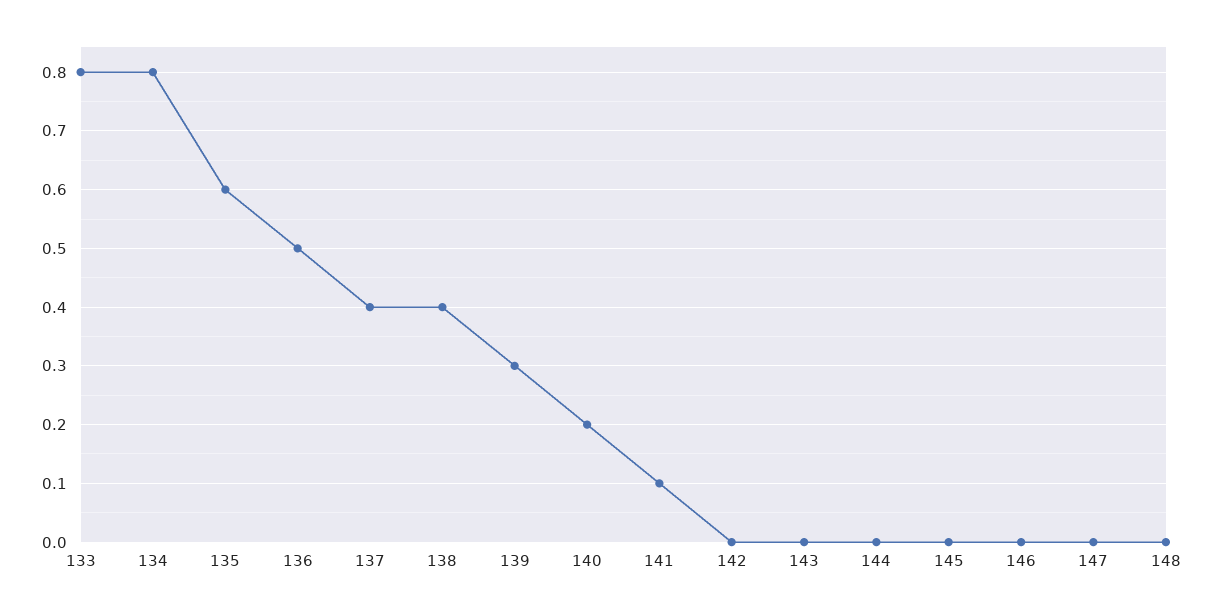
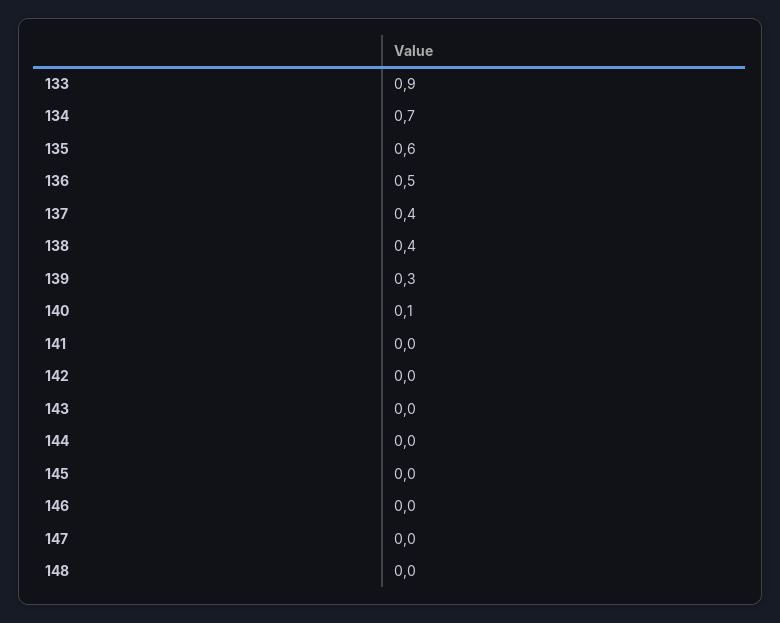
  {
-   "133": 0.8,
+   "133": 0.9,
-   "134": 0.8,
+   "134": 0.7,
    "135": 0.6,
    "136": 0.5,
    "137": 0.4,
    "138": 0.4,
    "139": 0.3,
-   "140": 0.2,
+   "140": 0.1,
-   "141": 0.1,
+   "141": 0,
    "142": 0,
    "143": 0,
    "144": 0,
    "145": 0,
    "146": 0,
    "147": 0,
    "148": 0
  }

